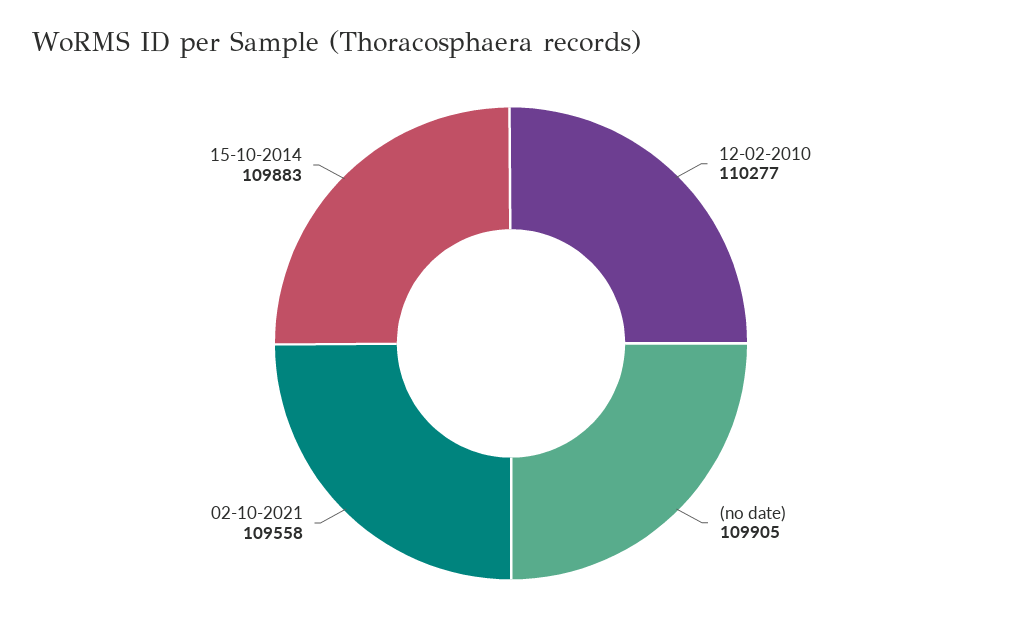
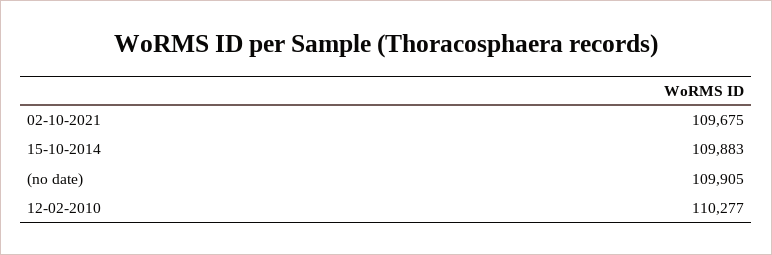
  {
    "12-02-2010": 110277,
    "(no date)": 109905,
-   "02-10-2021": 109558,
+   "02-10-2021": 109675,
    "15-10-2014": 109883
  }

